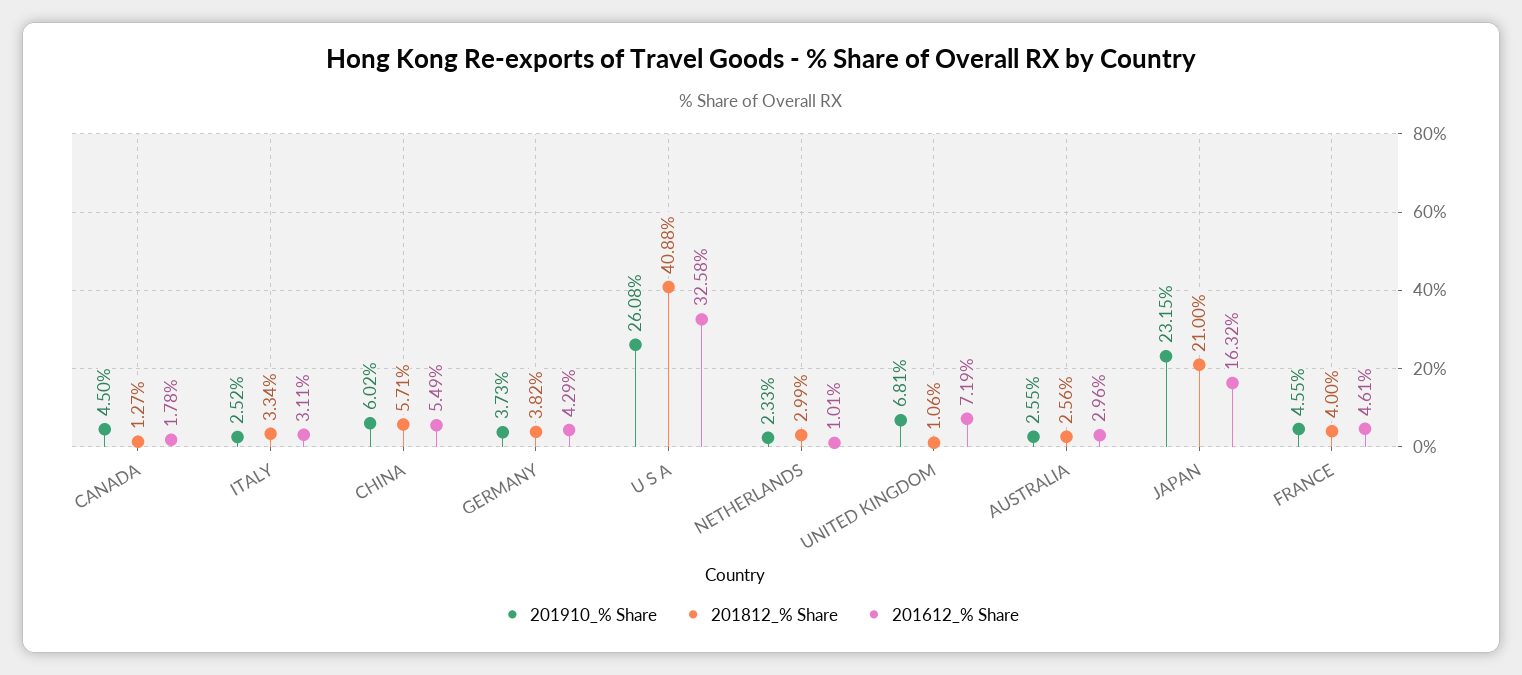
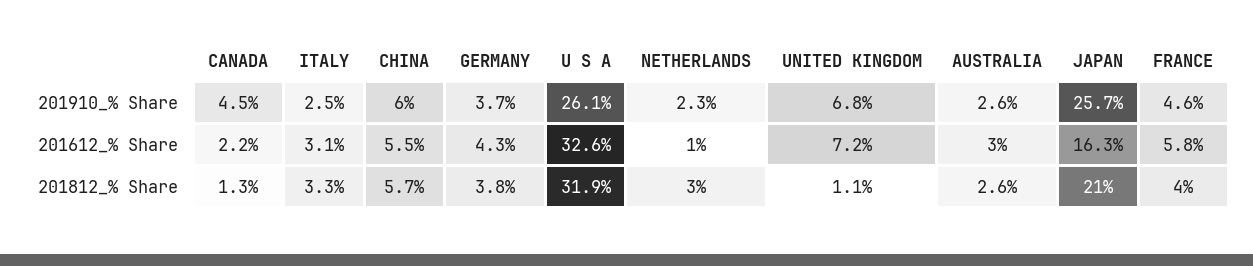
  {
    "201910_% Share": {
      "CANADA": 4.5,
      "ITALY": 2.52,
      "CHINA": 6.02,
      "GERMANY": 3.73,
      "U S A": 26.08,
      "NETHERLANDS": 2.33,
      "UNITED KINGDOM": 6.81,
      "AUSTRALIA": 2.55,
-     "JAPAN": 23.15,
+     "JAPAN": 25.7,
      "FRANCE": 4.55
    },
    "201812_% Share": {
      "CANADA": 1.27,
      "ITALY": 3.34,
      "CHINA": 5.71,
      "GERMANY": 3.82,
-     "U S A": 40.88,
+     "U S A": 31.9,
      "NETHERLANDS": 2.99,
      "UNITED KINGDOM": 1.06,
      "AUSTRALIA": 2.56,
      "JAPAN": 21,
      "FRANCE": 4
    },
    "201612_% Share": {
-     "CANADA": 1.78,
+     "CANADA": 2.2,
      "ITALY": 3.11,
      "CHINA": 5.49,
      "GERMANY": 4.29,
      "U S A": 32.58,
      "NETHERLANDS": 1.01,
      "UNITED KINGDOM": 7.19,
      "AUSTRALIA": 2.96,
      "JAPAN": 16.32,
-     "FRANCE": 4.61
+     "FRANCE": 5.8
    }
  }

